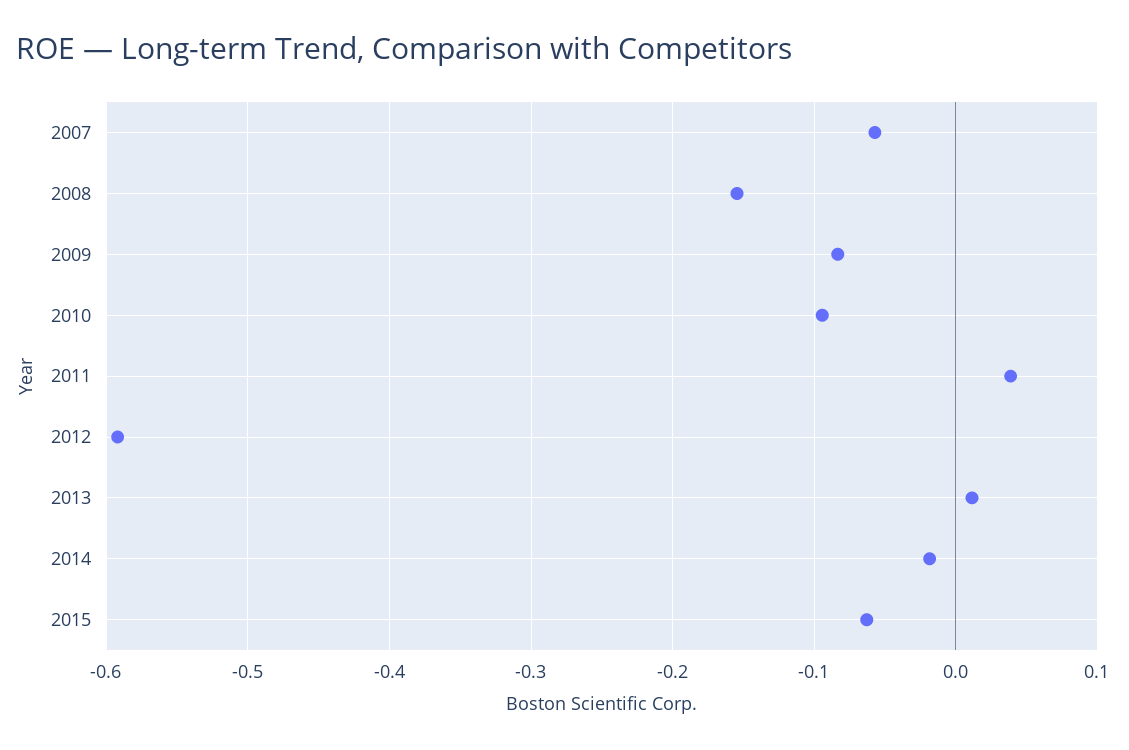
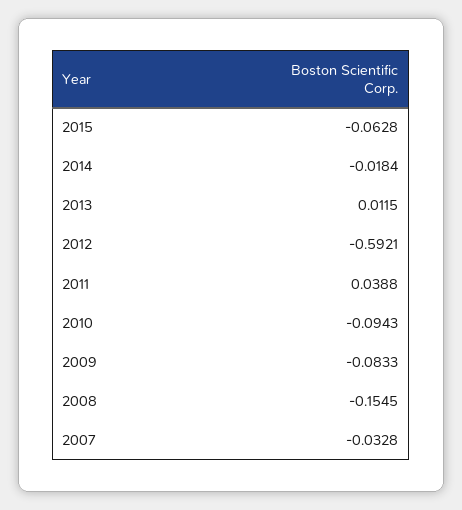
  {
-   "2007": -0.06,
+   "2007": -0.0328,
    "2008": -0.1545,
    "2009": -0.0833,
    "2010": -0.0943,
    "2011": 0.0388,
    "2012": -0.5921,
    "2013": 0.0115,
    "2014": -0.0184,
    "2015": -0.0628
  }

